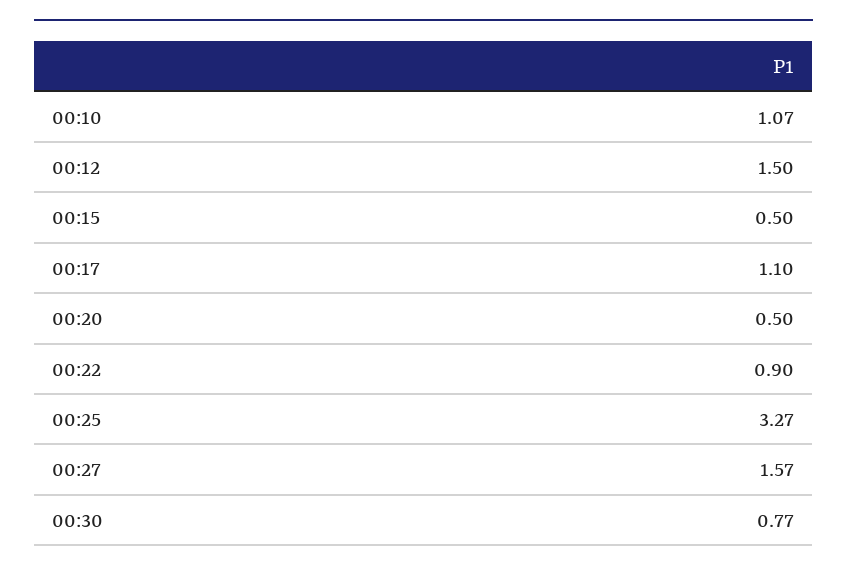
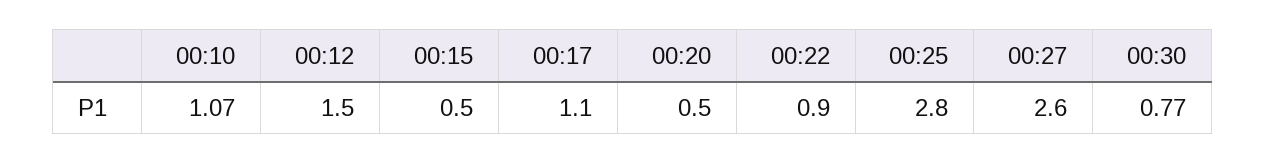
  {
    "00:10": 1.07,
    "00:12": 1.5,
    "00:15": 0.5,
    "00:17": 1.1,
    "00:20": 0.5,
    "00:22": 0.9,
-   "00:25": 3.27,
+   "00:25": 2.8,
-   "00:27": 1.57,
+   "00:27": 2.6,
    "00:30": 0.77
  }

